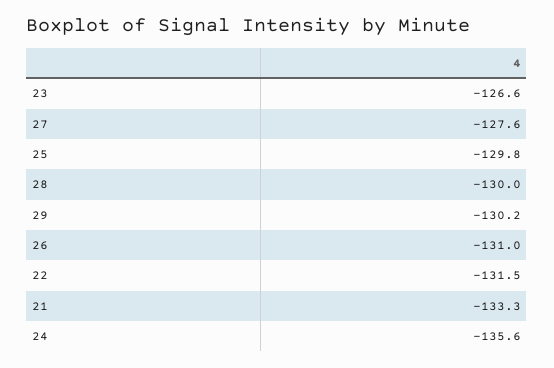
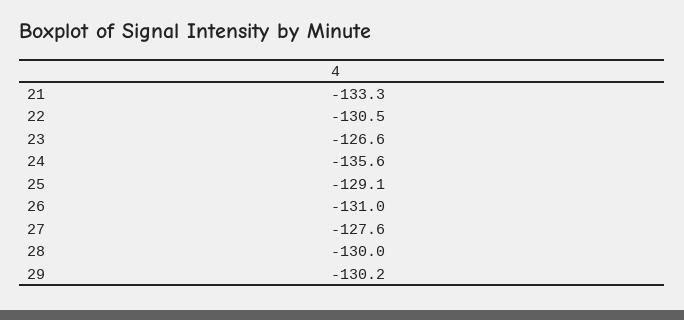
  {
    "23": -126.6,
    "27": -127.6,
-   "25": -129.8,
+   "25": -129.1,
    "28": -130,
    "29": -130.2,
    "26": -131,
-   "22": -131.5,
+   "22": -130.5,
    "21": -133.3,
    "24": -135.6
  }

